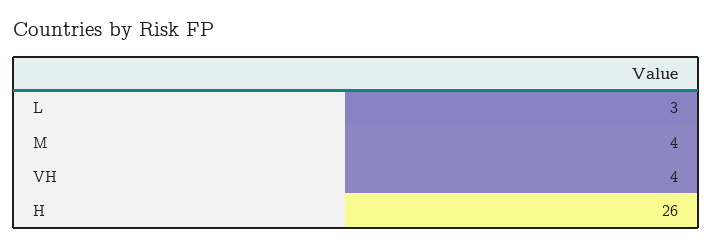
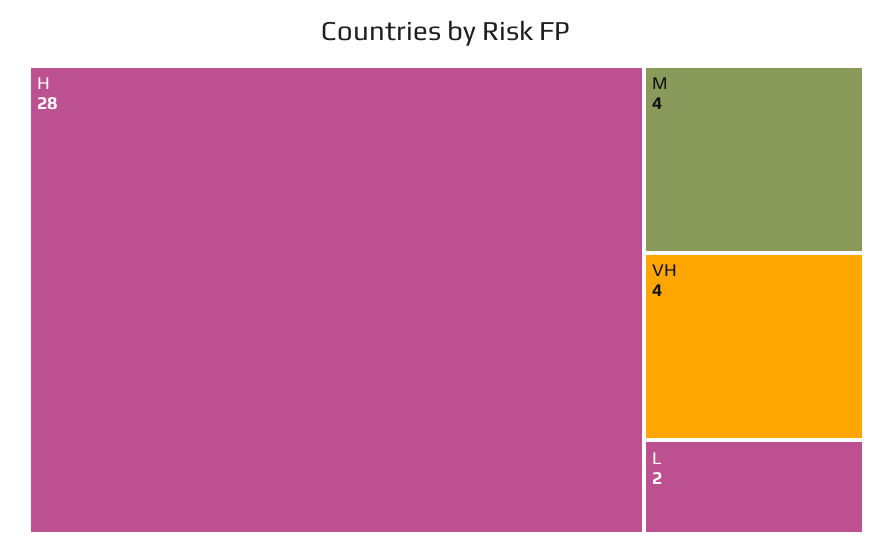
  {
-   "L": 3,
+   "L": 2,
    "M": 4,
    "VH": 4,
-   "H": 26
+   "H": 28
  }

